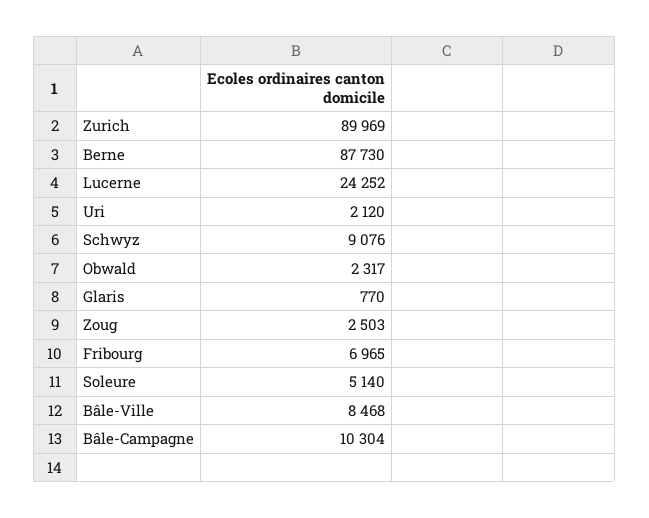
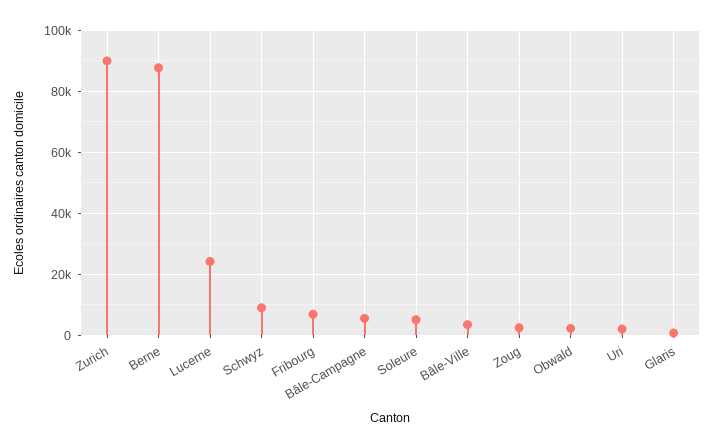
  {
    "Zurich": 89969,
    "Berne": 87730,
    "Lucerne": 24252,
    "Uri": 2120,
    "Schwyz": 9076,
    "Obwald": 2317,
    "Glaris": 770,
    "Zoug": 2503,
    "Fribourg": 6965,
    "Soleure": 5140,
-   "Bâle-Ville": 8468,
+   "Bâle-Ville": 4000,
-   "Bâle-Campagne": 10304
+   "Bâle-Campagne": 6000
  }

